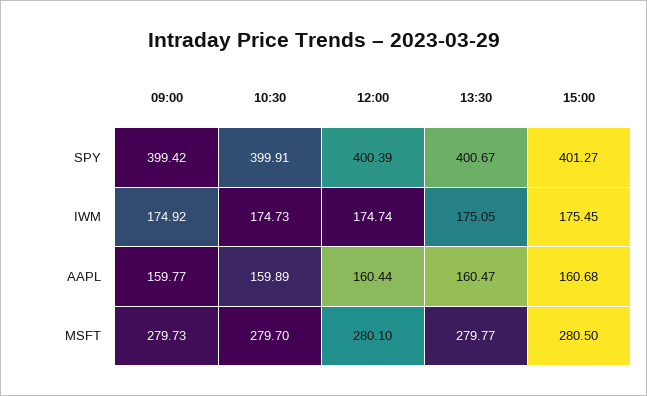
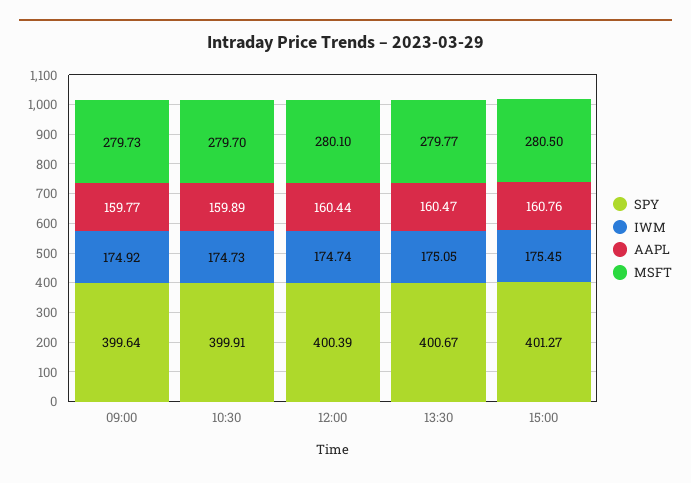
  {
    "SPY": {
-     "09:00": 399.42,
+     "09:00": 399.64,
      "10:30": 399.91,
      "12:00": 400.39,
      "13:30": 400.67,
      "15:00": 401.27
    },
    "IWM": {
      "09:00": 174.92,
      "10:30": 174.73,
      "12:00": 174.74,
      "13:30": 175.05,
      "15:00": 175.45
    },
    "AAPL": {
      "09:00": 159.77,
      "10:30": 159.89,
      "12:00": 160.44,
      "13:30": 160.47,
-     "15:00": 160.68
+     "15:00": 160.76
    },
    "MSFT": {
      "09:00": 279.73,
      "10:30": 279.7,
      "12:00": 280.1,
      "13:30": 279.77,
      "15:00": 280.5
    }
  }

